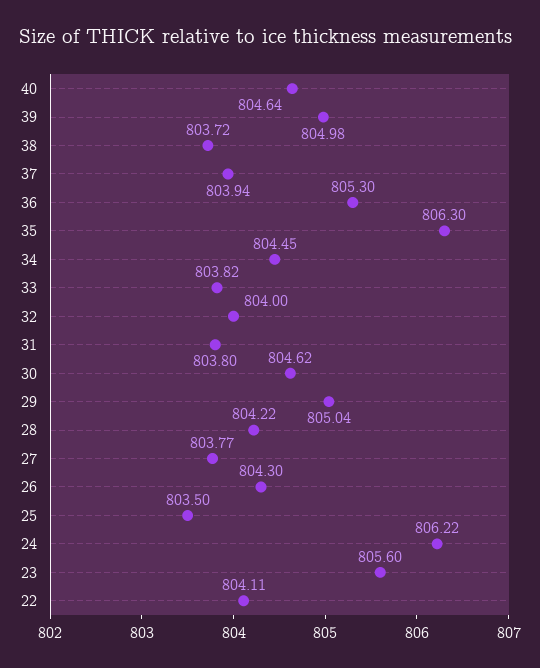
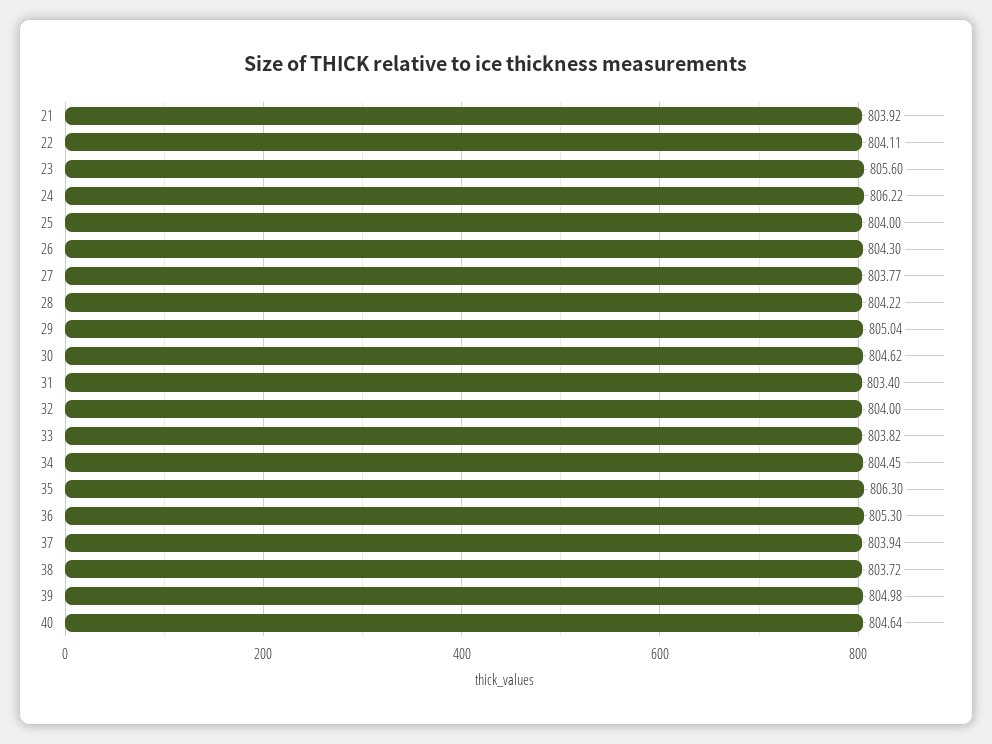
  {
    "40": 804.64,
    "39": 804.98,
    "38": 803.72,
    "37": 803.94,
    "36": 805.3,
    "35": 806.3,
    "34": 804.45,
    "33": 803.82,
    "32": 804,
-   "31": 803.8,
+   "31": 803.4,
    "30": 804.62,
    "29": 805.04,
    "28": 804.22,
    "27": 803.77,
    "26": 804.3,
-   "25": 803.5,
+   "25": 804,
    "24": 806.22,
    "23": 805.6,
-   "22": 804.11
+   "22": 804.11,
+   "21": 803.92
  }

